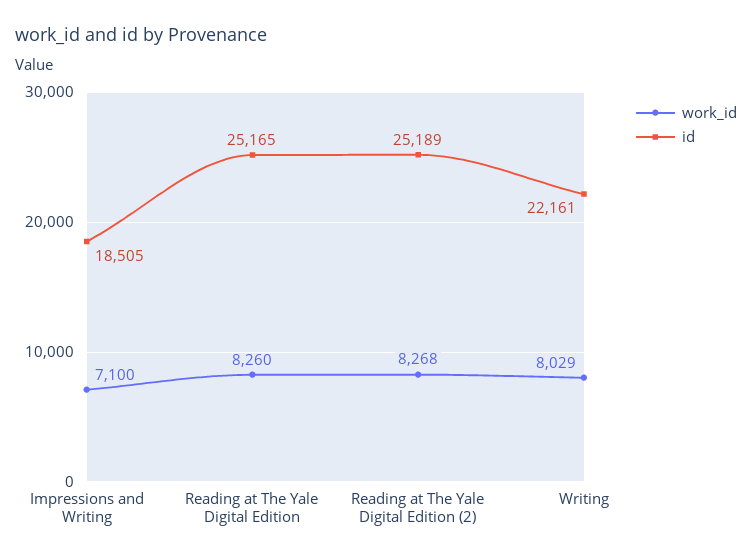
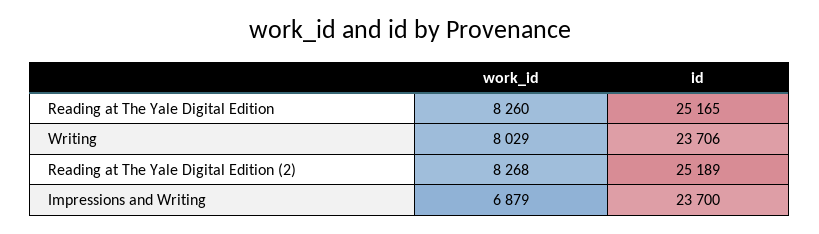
  {
    "work_id": {
-     "Impressions and Writing": 7100,
+     "Impressions and Writing": 6879,
      "Reading at The Yale Digital Edition": 8260,
      "Reading at The Yale Digital Edition (2)": 8268,
      "Writing": 8029
    },
    "id": {
-     "Impressions and Writing": 18505,
+     "Impressions and Writing": 23700,
      "Reading at The Yale Digital Edition": 25165,
      "Reading at The Yale Digital Edition (2)": 25189,
-     "Writing": 22161
+     "Writing": 23706
    }
  }

